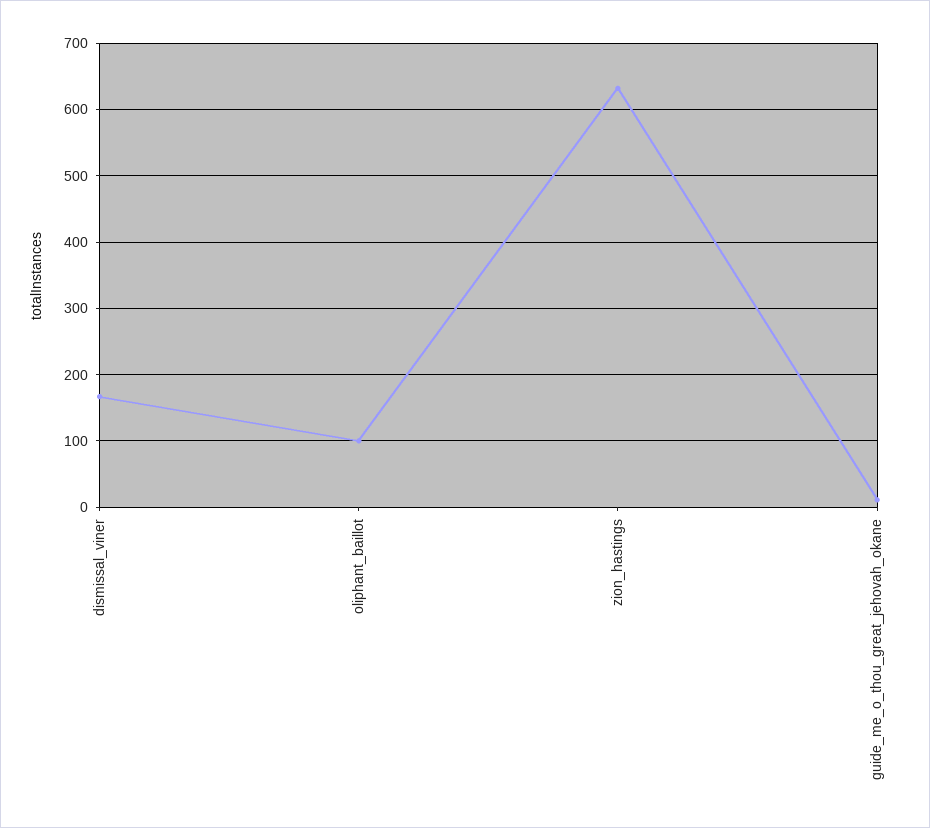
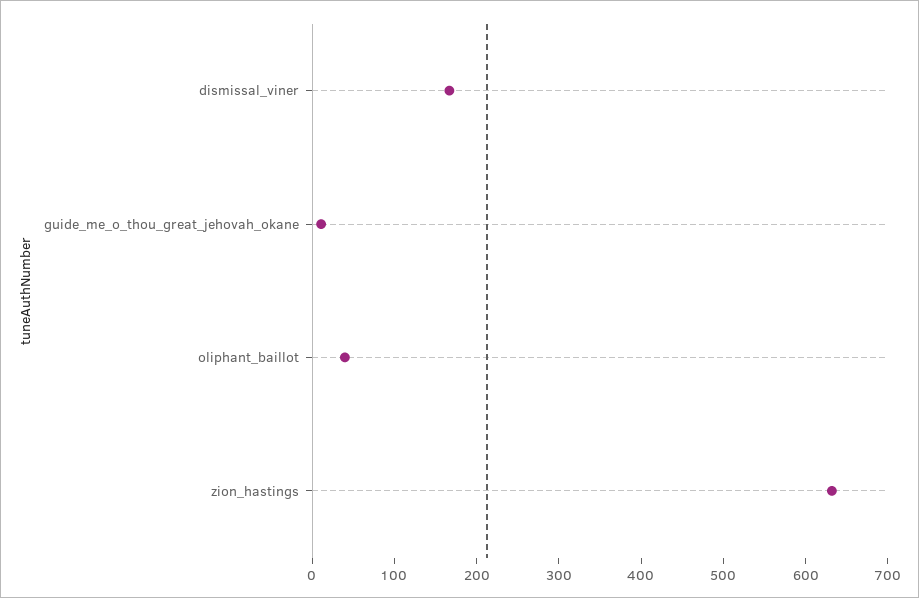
  {
    "dismissal_viner": 170,
-   "oliphant_baillot": 100,
+   "oliphant_baillot": 40,
    "zion_hastings": 630,
    "guide_me_o_thou_great_jehovah_okane": 10
  }

